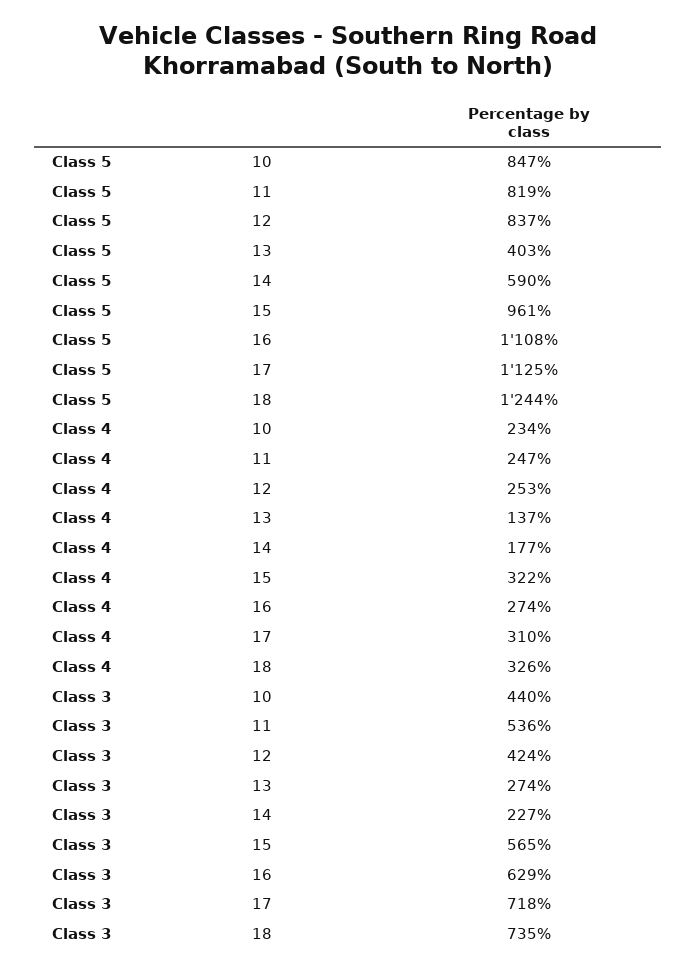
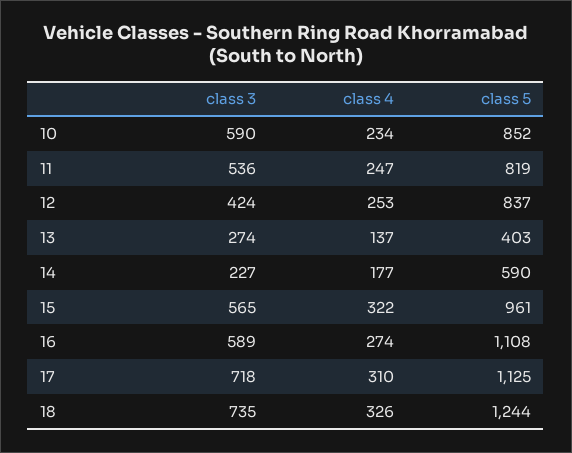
  {
    "Class 5": {
-     "10": 847,
+     "10": 852,
      "11": 819,
      "12": 837,
      "13": 403,
      "14": 590,
      "15": 961,
      "16": 1108,
      "17": 1125,
      "18": 1244
    },
    "Class 4": {
      "10": 234,
      "11": 247,
      "12": 253,
      "13": 137,
      "14": 177,
      "15": 322,
      "16": 274,
      "17": 310,
      "18": 326
    },
    "Class 3": {
-     "10": 440,
+     "10": 590,
      "11": 536,
      "12": 424,
      "13": 274,
      "14": 227,
      "15": 565,
-     "16": 629,
+     "16": 589,
      "17": 718,
      "18": 735
    }
  }

